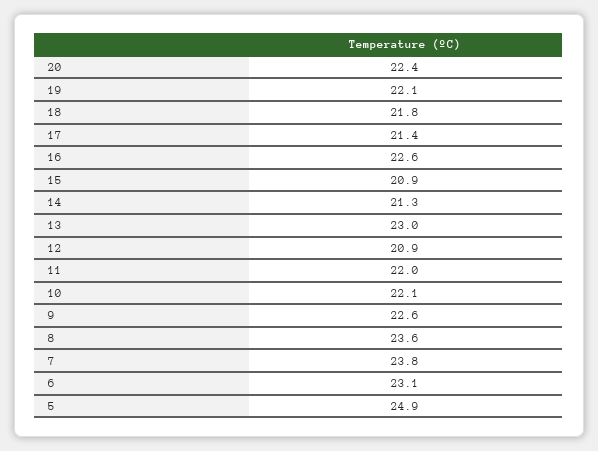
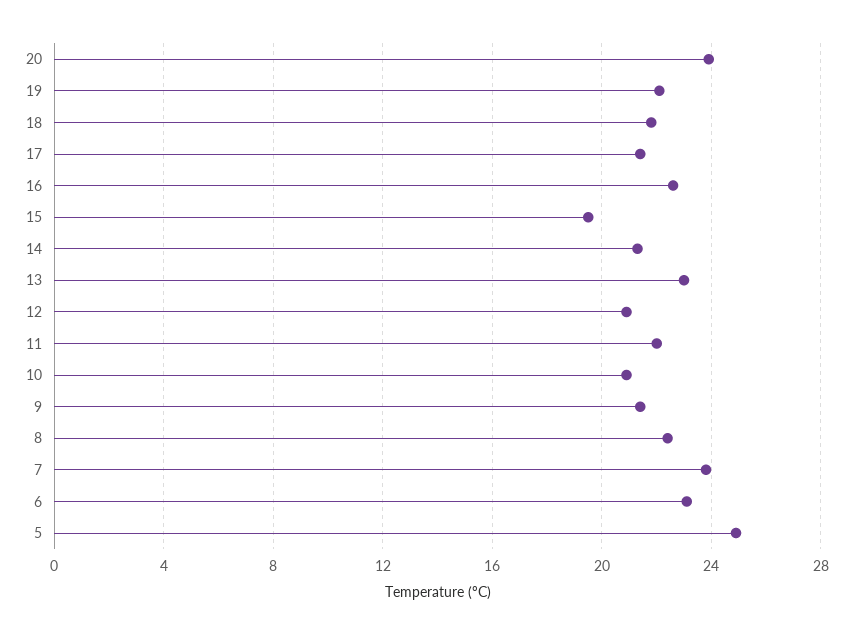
  {
-   "20": 22.4,
+   "20": 24,
    "19": 22.1,
    "18": 21.8,
    "17": 21.4,
    "16": 22.6,
-   "15": 20.9,
+   "15": 19.5,
    "14": 21.3,
    "13": 23,
    "12": 20.9,
    "11": 22,
-   "10": 22.1,
+   "10": 21,
-   "9": 22.6,
+   "9": 21.5,
-   "8": 23.6,
+   "8": 22.5,
    "7": 23.8,
    "6": 23.1,
    "5": 24.9
  }

